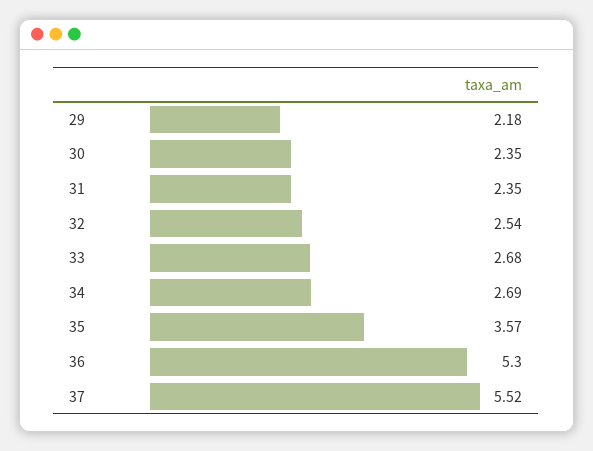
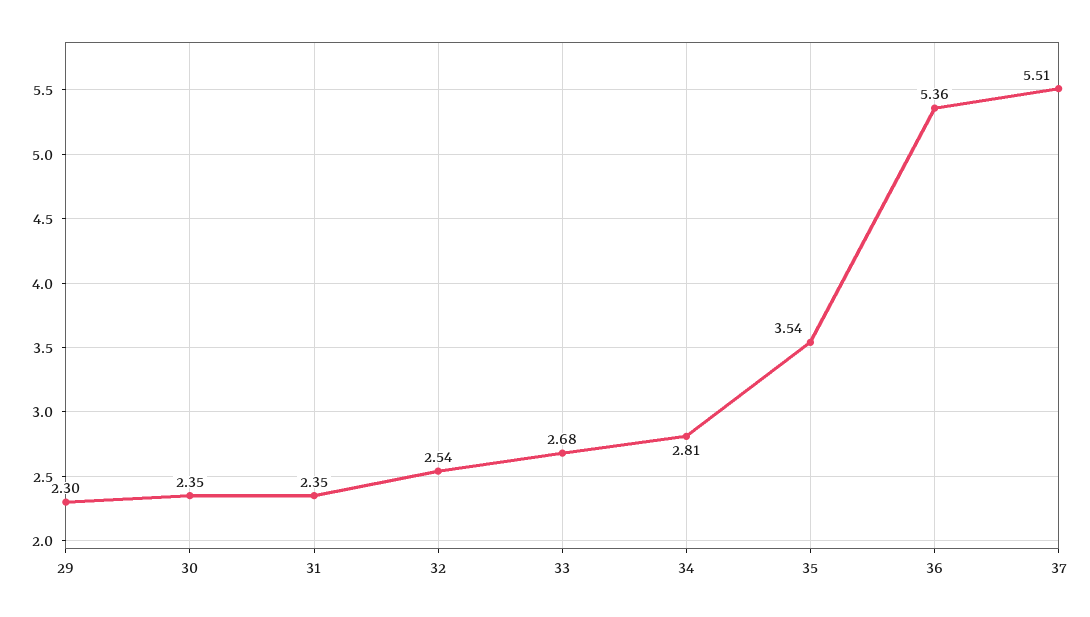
  {
-   "29": 2.18,
+   "29": 2.3,
    "30": 2.35,
    "31": 2.35,
    "32": 2.54,
    "33": 2.68,
-   "34": 2.69,
+   "34": 2.81,
-   "35": 3.57,
+   "35": 3.54,
-   "36": 5.3,
+   "36": 5.36,
-   "37": 5.52
+   "37": 5.51
  }

